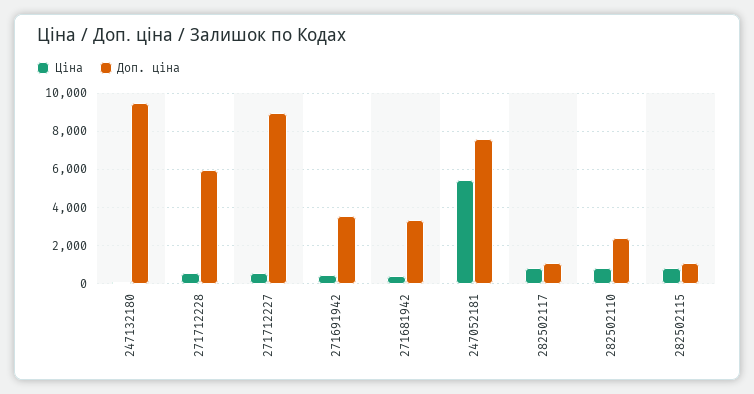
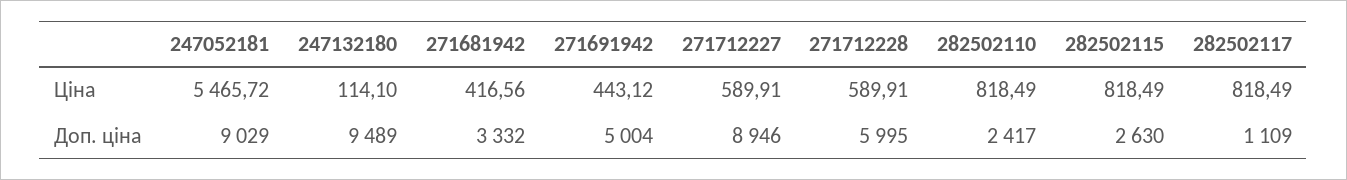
  {
    "Ціна": {
      "247132180": 114.1,
      "271712228": 589.91,
      "271712227": 589.91,
      "271691942": 443.12,
      "271681942": 416.56,
      "247052181": 5465.72,
      "282502117": 818.49,
      "282502110": 818.49,
      "282502115": 818.49
    },
    "Доп. ціна": {
      "247132180": 9489,
      "271712228": 5995,
      "271712227": 8946,
-     "271691942": 3500,
+     "271691942": 5004,
      "271681942": 3332,
-     "247052181": 7500,
+     "247052181": 9029,
      "282502117": 1109,
      "282502110": 2417,
-     "282502115": 1000
+     "282502115": 2630
    }
  }

